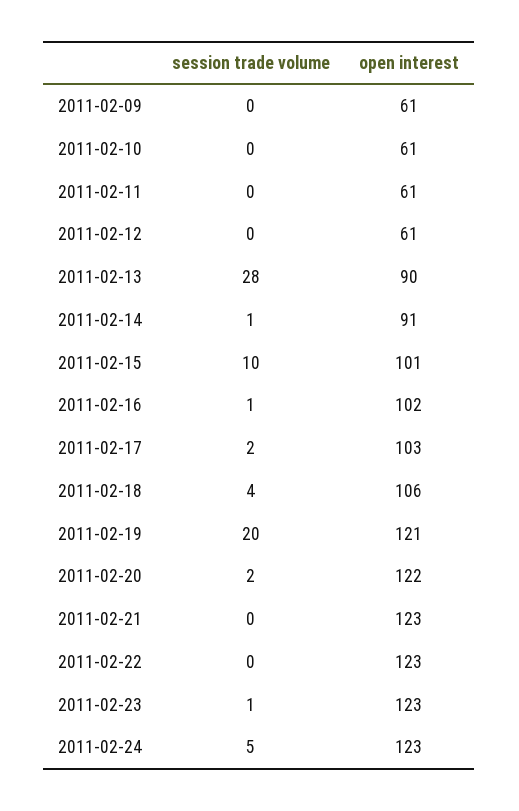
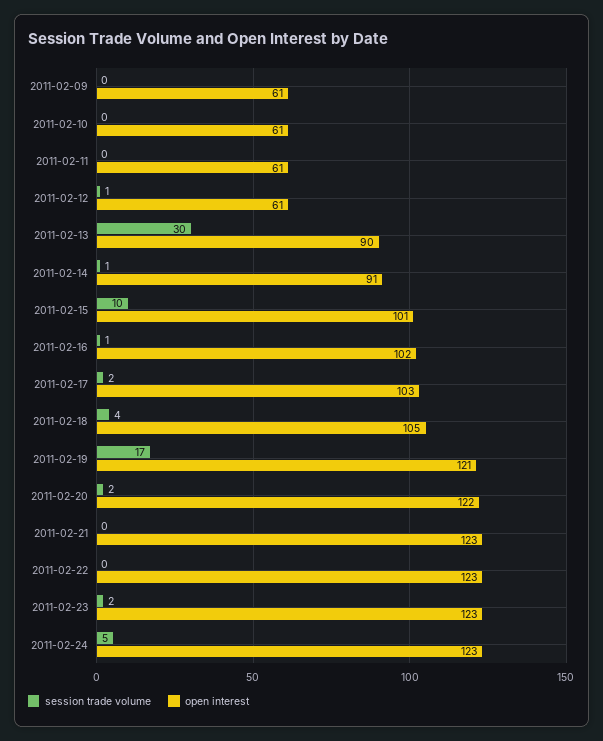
  {
    "session trade volume": {
      "2011-02-09": 0,
      "2011-02-10": 0,
      "2011-02-11": 0,
-     "2011-02-12": 0,
+     "2011-02-12": 1,
-     "2011-02-13": 28,
+     "2011-02-13": 30,
      "2011-02-14": 1,
      "2011-02-15": 10,
      "2011-02-16": 1,
      "2011-02-17": 2,
      "2011-02-18": 4,
-     "2011-02-19": 20,
+     "2011-02-19": 17,
      "2011-02-20": 2,
      "2011-02-21": 0,
      "2011-02-22": 0,
-     "2011-02-23": 1,
+     "2011-02-23": 2,
      "2011-02-24": 5
    },
    "open interest": {
      "2011-02-09": 61,
      "2011-02-10": 61,
      "2011-02-11": 61,
      "2011-02-12": 61,
      "2011-02-13": 90,
      "2011-02-14": 91,
      "2011-02-15": 101,
      "2011-02-16": 102,
      "2011-02-17": 103,
-     "2011-02-18": 106,
+     "2011-02-18": 105,
      "2011-02-19": 121,
      "2011-02-20": 122,
      "2011-02-21": 123,
      "2011-02-22": 123,
      "2011-02-23": 123,
      "2011-02-24": 123
    }
  }

